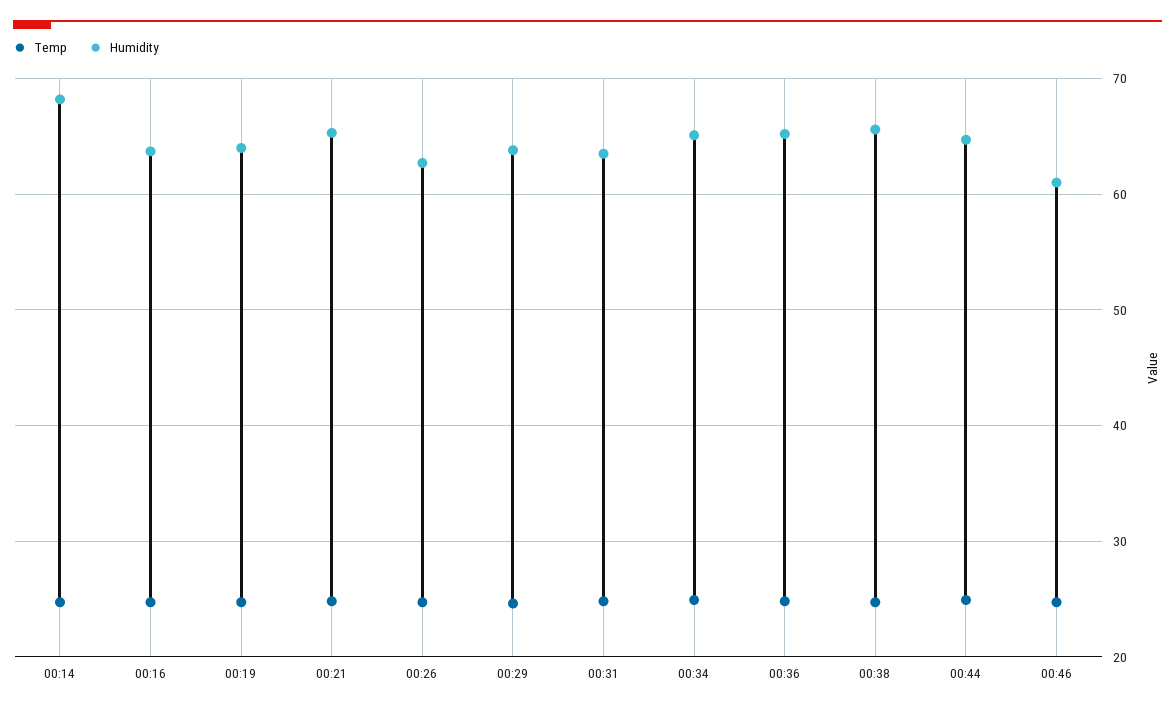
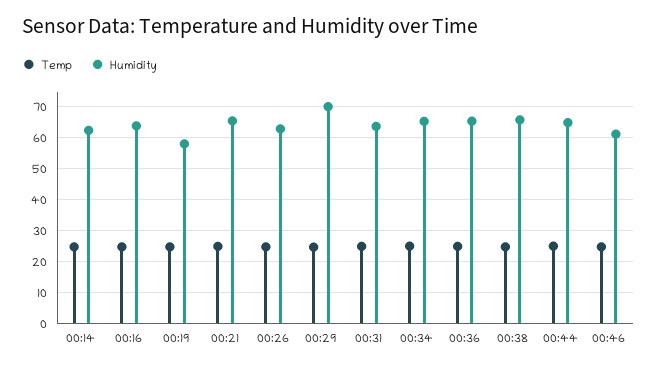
  {
    "Temp": {
      "00:14": 25,
      "00:16": 25,
      "00:19": 25,
      "00:21": 25,
      "00:26": 25,
      "00:29": 25,
      "00:31": 25,
      "00:34": 25,
      "00:36": 25,
      "00:38": 25,
      "00:44": 25,
      "00:46": 25
    },
    "Humidity": {
-     "00:14": 68,
+     "00:14": 62,
      "00:16": 64,
-     "00:19": 64,
+     "00:19": 58,
      "00:21": 65,
      "00:26": 63,
-     "00:29": 64,
+     "00:29": 70,
      "00:31": 64,
      "00:34": 65,
      "00:36": 65,
      "00:38": 66,
      "00:44": 65,
      "00:46": 61
    }
  }

